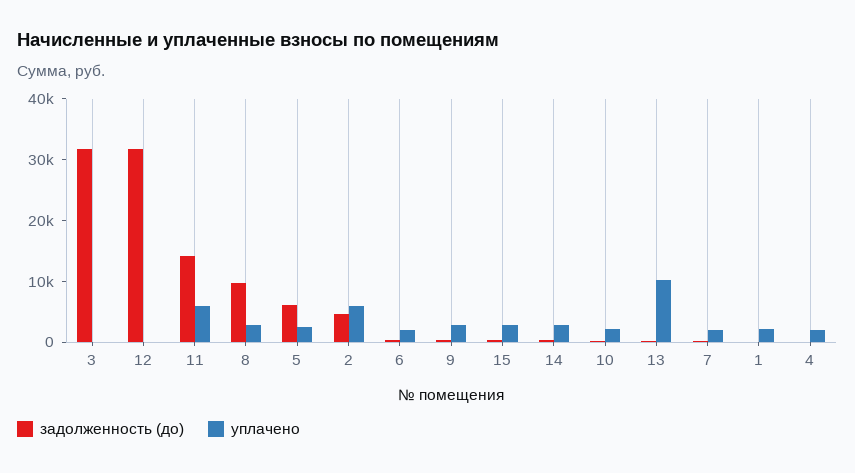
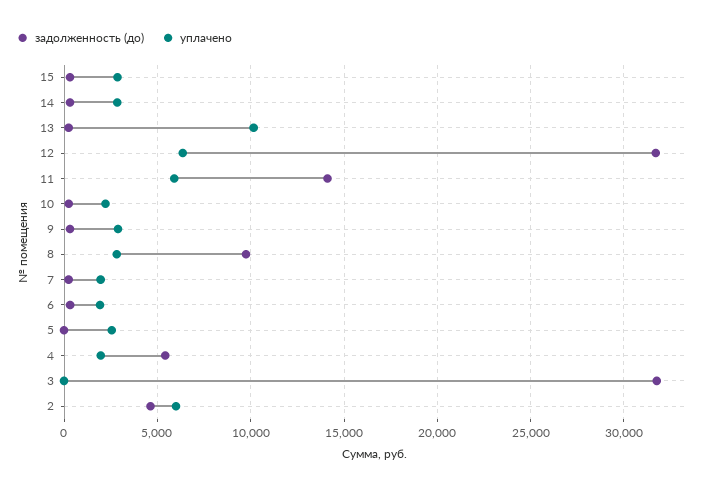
  {
    "задолженность (до)": {
      "3": 32000,
      "12": 31500,
      "11": 14000,
      "8": 9500,
-     "5": 6000,
+     "5": 0,
      "2": 4500,
      "6": 500,
      "9": 500,
      "15": 500,
      "14": 500,
      "10": 0,
      "13": 0,
      "7": 0,
-     "1": 0,
-     "4": 0
+     "4": 5500
    },
    "уплачено": {
      "3": 0,
-     "12": 0,
+     "12": 6500,
      "11": 6000,
      "8": 3000,
      "5": 2500,
      "2": 6000,
      "6": 2000,
      "9": 3000,
      "15": 3000,
      "14": 3000,
      "10": 2000,
      "13": 10000,
      "7": 2000,
-     "1": 2000,
      "4": 2000
    }
  }

